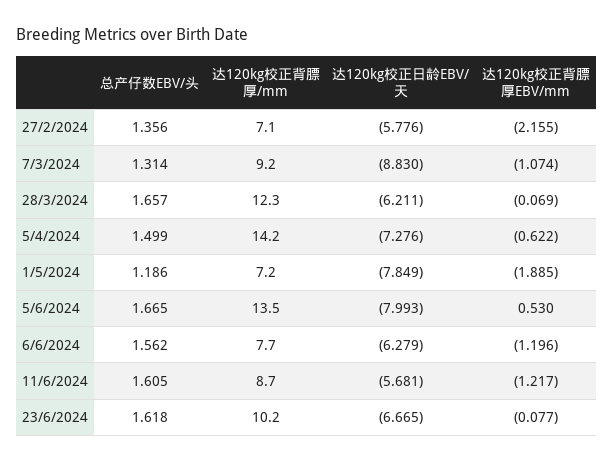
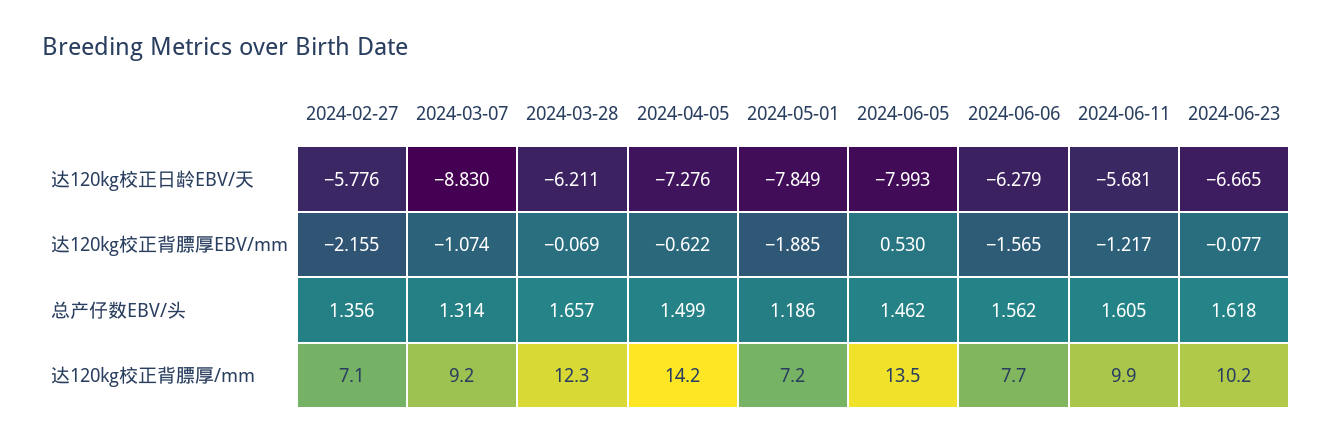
  {
    "总产仔数EBV/头": {
      "27/2/2024": 1.356,
      "7/3/2024": 1.314,
      "28/3/2024": 1.657,
      "5/4/2024": 1.499,
      "1/5/2024": 1.186,
-     "5/6/2024": 1.665,
+     "5/6/2024": 1.462,
      "6/6/2024": 1.562,
      "11/6/2024": 1.605,
      "23/6/2024": 1.618
    },
    "达120kg校正背膘厚/mm": {
      "27/2/2024": 7.1,
      "7/3/2024": 9.2,
      "28/3/2024": 12.3,
      "5/4/2024": 14.2,
      "1/5/2024": 7.2,
      "5/6/2024": 13.5,
      "6/6/2024": 7.7,
-     "11/6/2024": 8.7,
+     "11/6/2024": 9.9,
      "23/6/2024": 10.2
    },
    "达120kg校正日龄EBV/天": {
      "27/2/2024": -5.776,
      "7/3/2024": -8.83,
      "28/3/2024": -6.211,
      "5/4/2024": -7.276,
      "1/5/2024": -7.849,
      "5/6/2024": -7.993,
      "6/6/2024": -6.279,
      "11/6/2024": -5.681,
      "23/6/2024": -6.665
    },
    "达120kg校正背膘厚EBV/mm": {
      "27/2/2024": -2.155,
      "7/3/2024": -1.074,
      "28/3/2024": -0.069,
      "5/4/2024": -0.622,
      "1/5/2024": -1.885,
      "5/6/2024": 0.53,
-     "6/6/2024": -1.196,
+     "6/6/2024": -1.565,
      "11/6/2024": -1.217,
      "23/6/2024": -0.077
    }
  }

